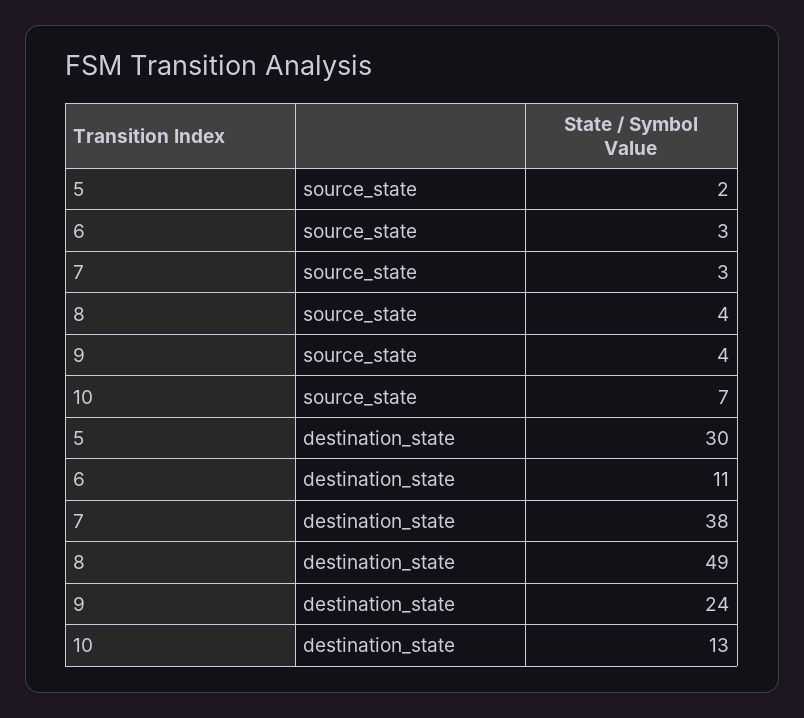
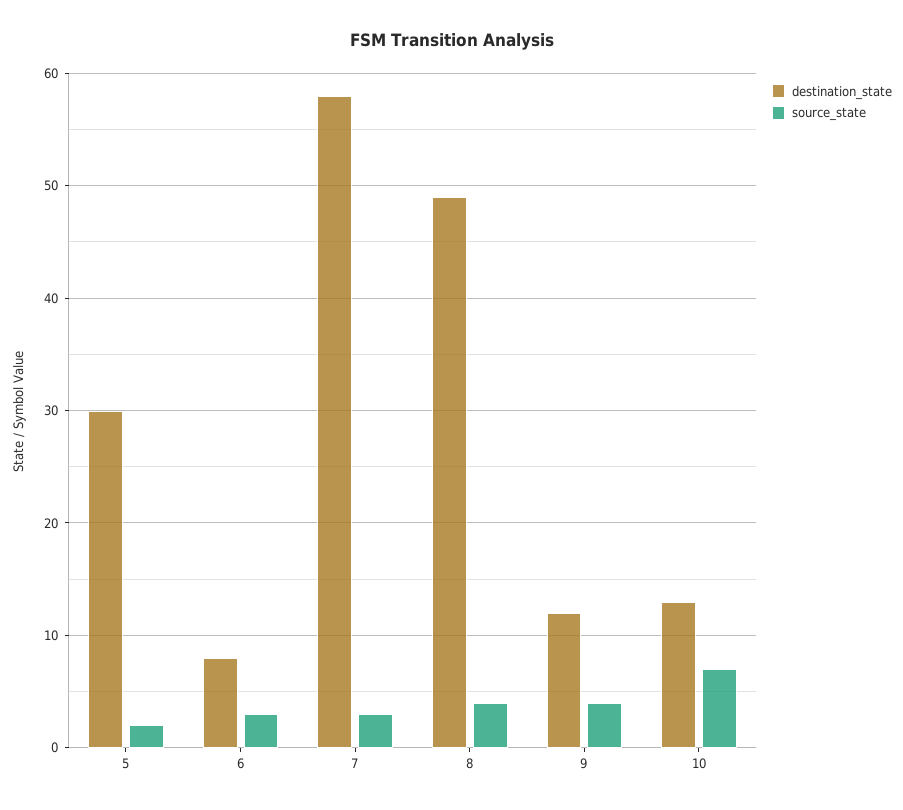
  {
    "source_state": {
      "5": 2,
      "6": 3,
      "7": 3,
      "8": 4,
      "9": 4,
      "10": 7
    },
    "destination_state": {
      "5": 30,
-     "6": 11,
+     "6": 8,
-     "7": 38,
+     "7": 58,
      "8": 49,
-     "9": 24,
+     "9": 12,
      "10": 13
    }
  }

